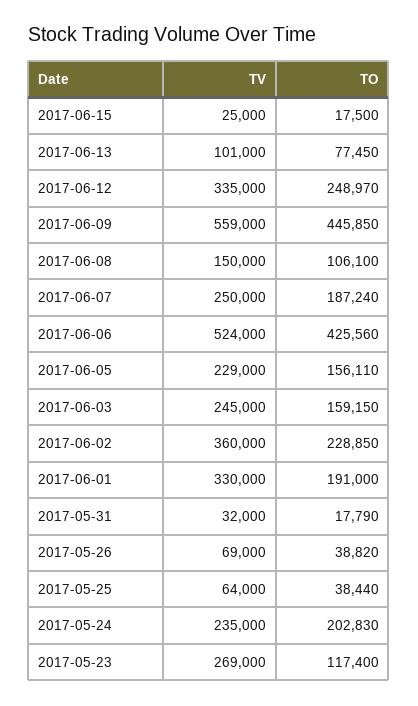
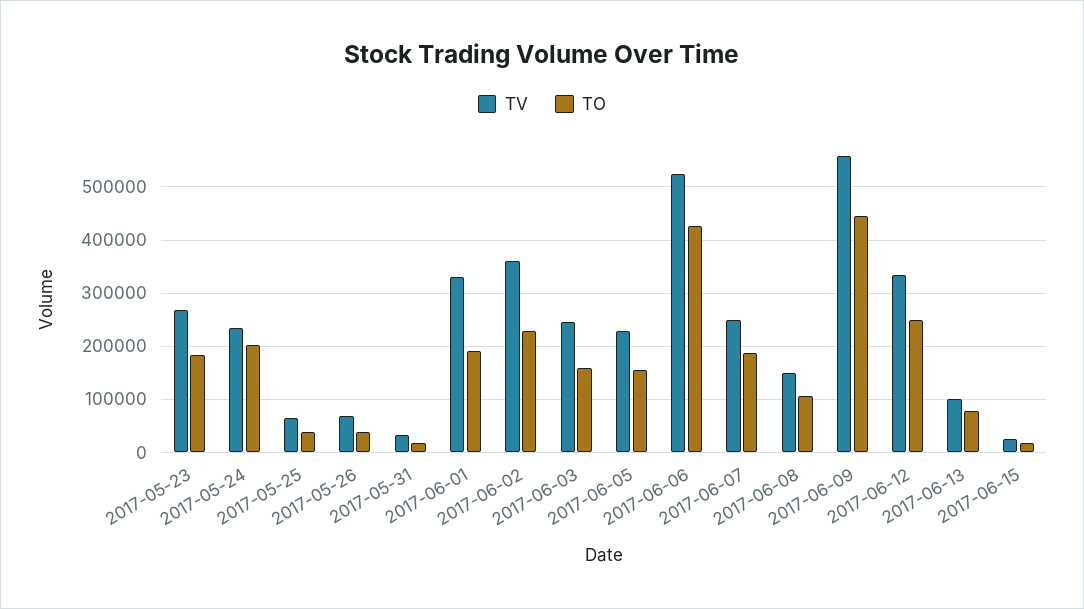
  {
    "TV": {
      "2017-06-15": 25000,
      "2017-06-13": 101000,
      "2017-06-12": 335000,
      "2017-06-09": 559000,
      "2017-06-08": 150000,
      "2017-06-07": 250000,
      "2017-06-06": 524000,
      "2017-06-05": 229000,
      "2017-06-03": 245000,
      "2017-06-02": 360000,
      "2017-06-01": 330000,
      "2017-05-31": 32000,
      "2017-05-26": 69000,
      "2017-05-25": 64000,
      "2017-05-24": 235000,
      "2017-05-23": 269000
    },
    "TO": {
      "2017-06-15": 17500,
      "2017-06-13": 77450,
      "2017-06-12": 248970,
      "2017-06-09": 445850,
      "2017-06-08": 106100,
      "2017-06-07": 187240,
      "2017-06-06": 425560,
      "2017-06-05": 156110,
      "2017-06-03": 159150,
      "2017-06-02": 228850,
      "2017-06-01": 191000,
      "2017-05-31": 17790,
      "2017-05-26": 38820,
      "2017-05-25": 38440,
      "2017-05-24": 202830,
-     "2017-05-23": 117400
+     "2017-05-23": 180000
    }
  }

